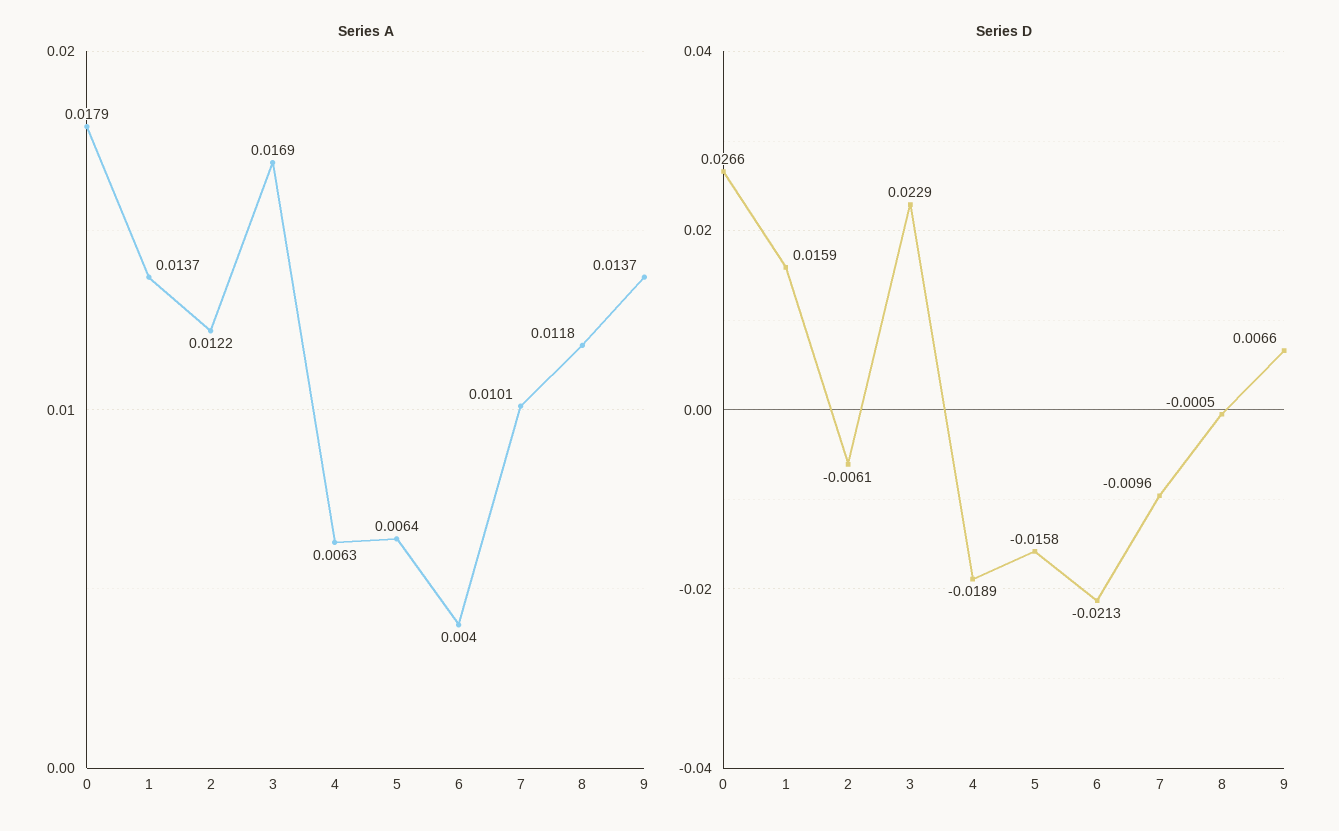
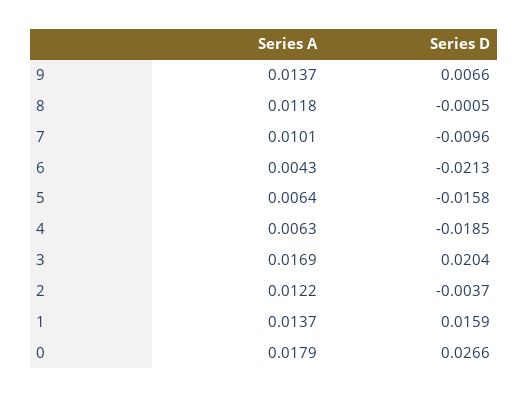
  {
    "Series A": {
      "0": 0.0179,
      "1": 0.0137,
      "2": 0.0122,
      "3": 0.0169,
      "4": 0.0063,
      "5": 0.0064,
-     "6": 0.004,
+     "6": 0.0043,
      "7": 0.0101,
      "8": 0.0118,
      "9": 0.0137
    },
    "Series D": {
      "0": 0.0266,
      "1": 0.0159,
-     "2": -0.0061,
+     "2": -0.0037,
-     "3": 0.0229,
+     "3": 0.0204,
-     "4": -0.0189,
+     "4": -0.0185,
      "5": -0.0158,
      "6": -0.0213,
      "7": -0.0096,
      "8": -0.0005,
      "9": 0.0066
    }
  }

